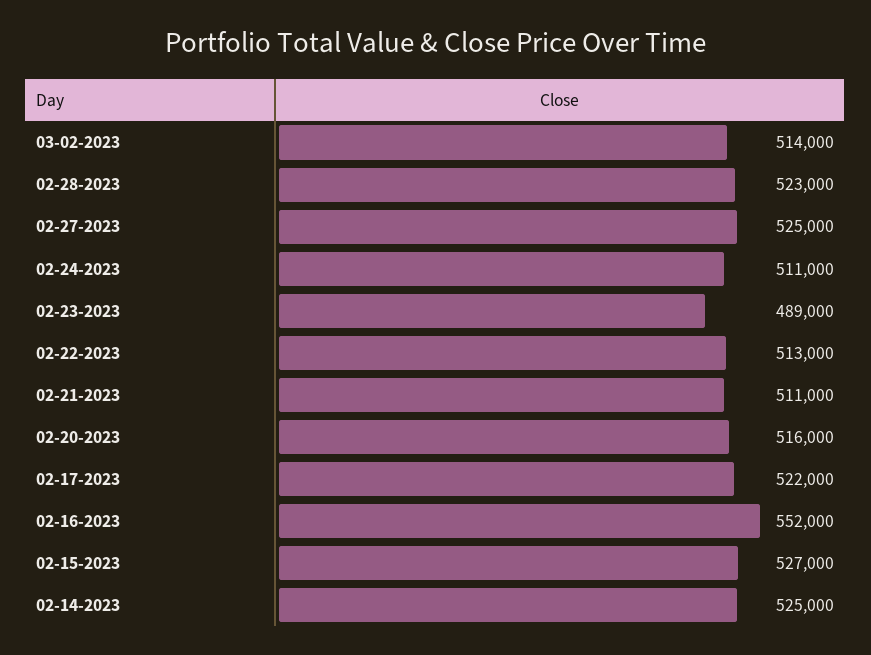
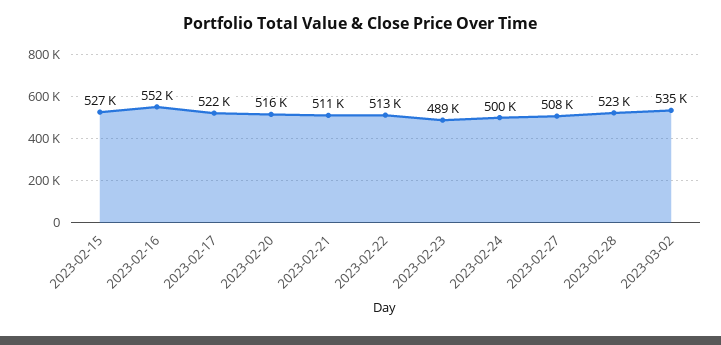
  {
-   "03-02-2023": 514000,
+   "03-02-2023": 535000,
    "02-28-2023": 523000,
-   "02-27-2023": 525000,
+   "02-27-2023": 508000,
-   "02-24-2023": 511000,
+   "02-24-2023": 500000,
    "02-23-2023": 489000,
    "02-22-2023": 513000,
    "02-21-2023": 511000,
    "02-20-2023": 516000,
    "02-17-2023": 522000,
    "02-16-2023": 552000,
-   "02-15-2023": 527000,
+   "02-15-2023": 527000
-   "02-14-2023": 525000
  }

